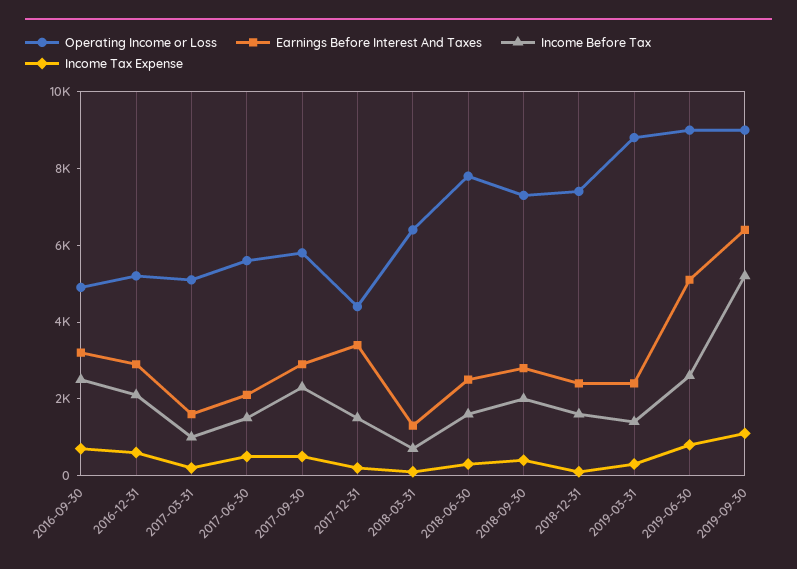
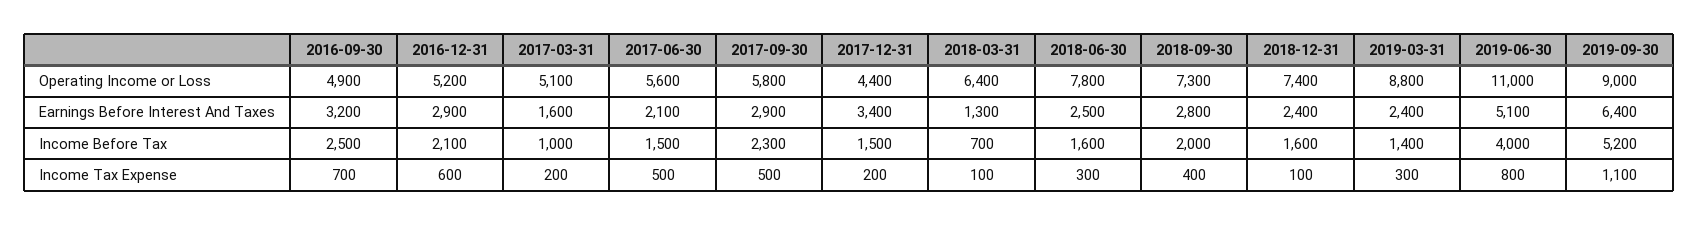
  {
    "Operating Income or Loss": {
      "2016-09-30": 4900,
      "2016-12-31": 5200,
      "2017-03-31": 5100,
      "2017-06-30": 5600,
      "2017-09-30": 5800,
      "2017-12-31": 4400,
      "2018-03-31": 6400,
      "2018-06-30": 7800,
      "2018-09-30": 7300,
      "2018-12-31": 7400,
      "2019-03-31": 8800,
-     "2019-06-30": 9000,
+     "2019-06-30": 11000,
      "2019-09-30": 9000
    },
    "Earnings Before Interest And Taxes": {
      "2016-09-30": 3200,
      "2016-12-31": 2900,
      "2017-03-31": 1600,
      "2017-06-30": 2100,
      "2017-09-30": 2900,
      "2017-12-31": 3400,
      "2018-03-31": 1300,
      "2018-06-30": 2500,
      "2018-09-30": 2800,
      "2018-12-31": 2400,
      "2019-03-31": 2400,
      "2019-06-30": 5100,
      "2019-09-30": 6400
    },
    "Income Before Tax": {
      "2016-09-30": 2500,
      "2016-12-31": 2100,
      "2017-03-31": 1000,
      "2017-06-30": 1500,
      "2017-09-30": 2300,
      "2017-12-31": 1500,
      "2018-03-31": 700,
      "2018-06-30": 1600,
      "2018-09-30": 2000,
      "2018-12-31": 1600,
      "2019-03-31": 1400,
-     "2019-06-30": 2500,
+     "2019-06-30": 4000,
      "2019-09-30": 5200
    },
    "Income Tax Expense": {
      "2016-09-30": 700,
      "2016-12-31": 600,
      "2017-03-31": 200,
      "2017-06-30": 500,
      "2017-09-30": 500,
      "2017-12-31": 200,
      "2018-03-31": 100,
      "2018-06-30": 300,
      "2018-09-30": 400,
      "2018-12-31": 100,
      "2019-03-31": 300,
      "2019-06-30": 800,
      "2019-09-30": 1100
    }
  }

